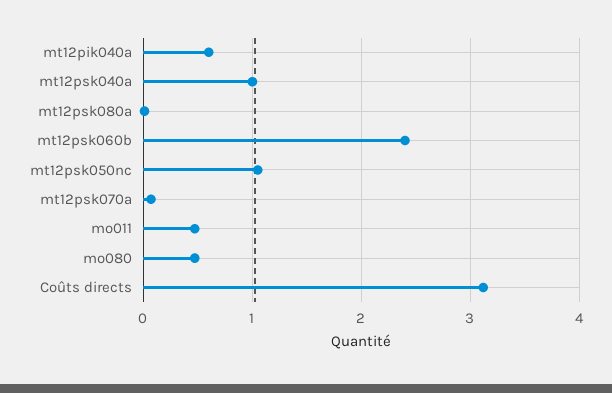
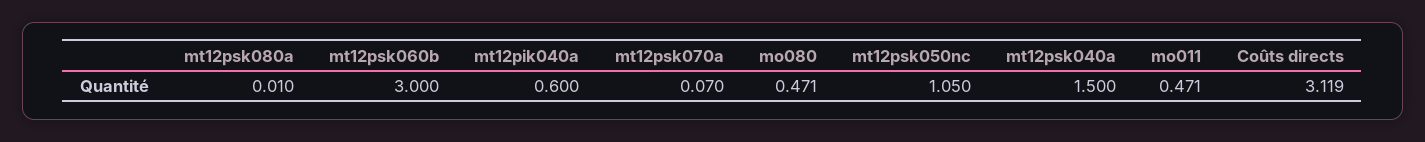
  {
    "mt12pik040a": 0.6,
-   "mt12psk040a": 1,
+   "mt12psk040a": 1.5,
    "mt12psk080a": 0.01,
-   "mt12psk060b": 2.4,
+   "mt12psk060b": 3,
    "mt12psk050nc": 1.05,
    "mt12psk070a": 0.07,
    "mo011": 0.471,
    "mo080": 0.471,
    "Coûts directs": 3.119
  }

